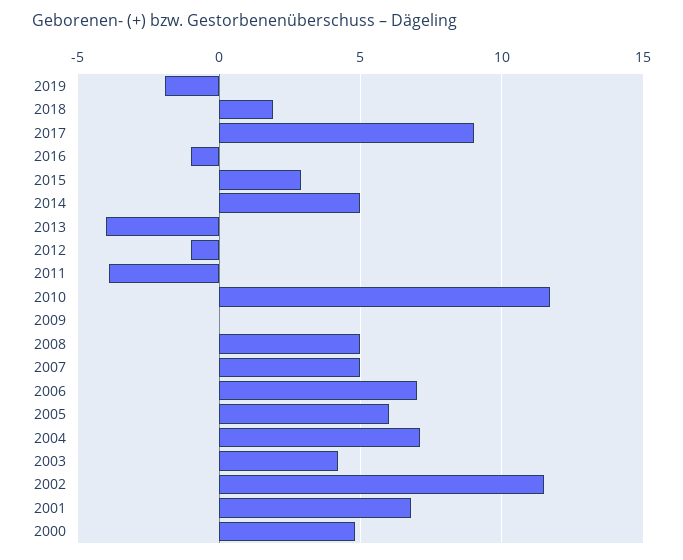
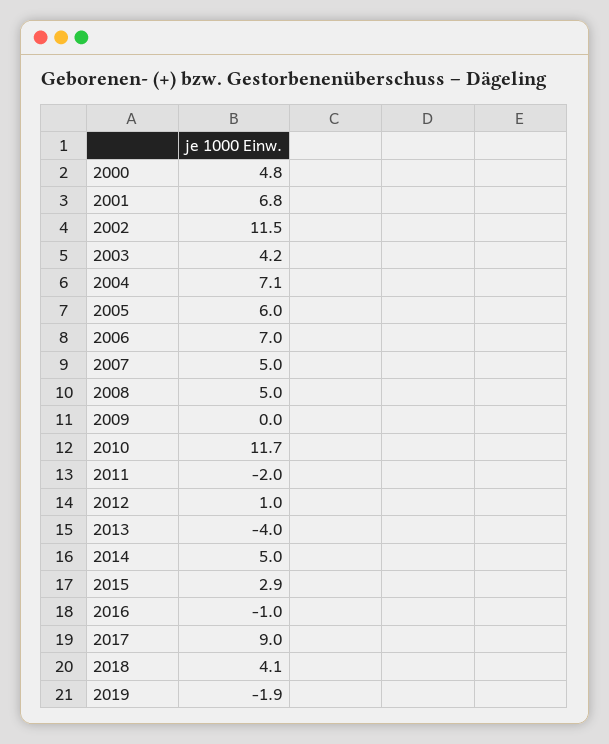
  {
    "2019": -1.9,
-   "2018": 2,
+   "2018": 4.1,
    "2017": 9,
    "2016": -1,
    "2015": 2.9,
    "2014": 5,
    "2013": -4,
-   "2012": -1,
+   "2012": 1,
-   "2011": -4,
+   "2011": -2,
    "2010": 11.7,
    "2009": 0,
    "2008": 5,
    "2007": 5,
    "2006": 7,
    "2005": 6,
    "2004": 7.1,
    "2003": 4.2,
    "2002": 11.5,
    "2001": 6.8,
    "2000": 4.8
  }

